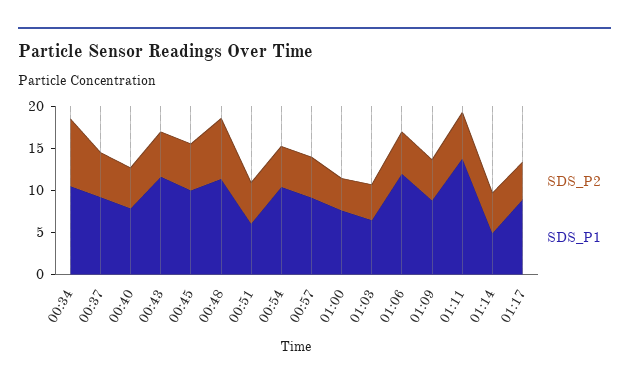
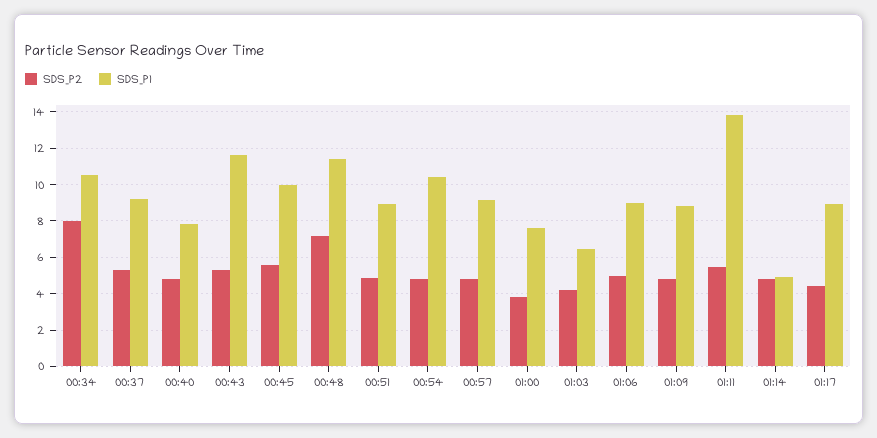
  {
    "SDS_P2": {
      "00:34": 8,
      "00:37": 5.5,
      "00:40": 5,
      "00:43": 5.5,
      "00:45": 5.5,
      "00:48": 7,
      "00:51": 5,
      "00:54": 5,
      "00:57": 5,
      "01:00": 4,
      "01:03": 4,
      "01:06": 5,
      "01:09": 5,
      "01:11": 5.5,
      "01:14": 5,
      "01:17": 4.5
    },
    "SDS_P1": {
      "00:34": 10.5,
      "00:37": 9,
      "00:40": 8,
      "00:43": 11.5,
      "00:45": 10,
      "00:48": 11.5,
-     "00:51": 6,
+     "00:51": 9,
      "00:54": 10.5,
      "00:57": 9,
      "01:00": 7.5,
      "01:03": 6.5,
-     "01:06": 12,
+     "01:06": 9,
      "01:09": 9,
      "01:11": 14,
      "01:14": 5,
      "01:17": 9
    }
  }

